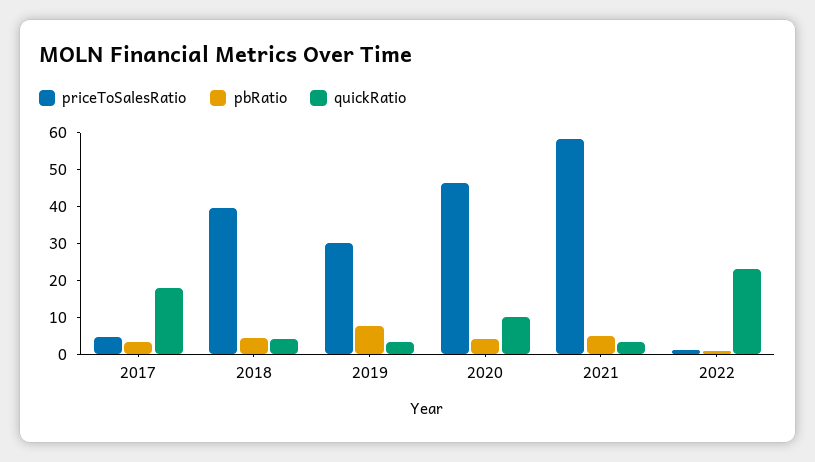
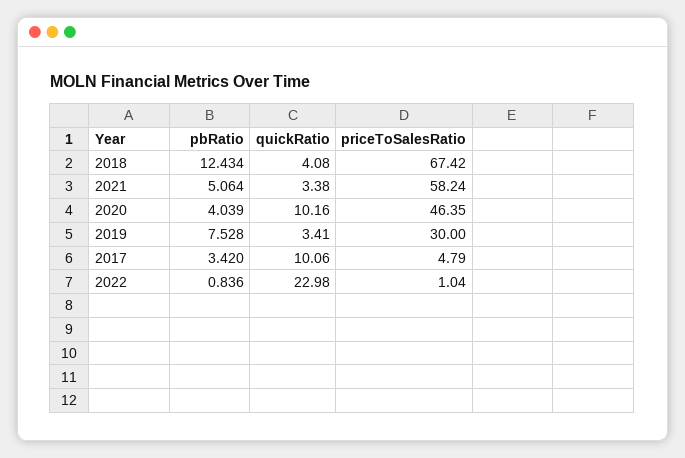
  {
    "priceToSalesRatio": {
      "2017": 4.79,
-     "2018": 40,
+     "2018": 67.42,
      "2019": 30,
      "2020": 46.35,
      "2021": 58.24,
      "2022": 1.04
    },
    "pbRatio": {
      "2017": 3.42,
-     "2018": 5,
+     "2018": 12.434,
      "2019": 7.528,
      "2020": 4.039,
      "2021": 5.064,
      "2022": 0.836
    },
    "quickRatio": {
-     "2017": 17.5,
+     "2017": 10.06,
      "2018": 4.08,
      "2019": 3.41,
      "2020": 10.16,
      "2021": 3.38,
      "2022": 22.98
    }
  }

